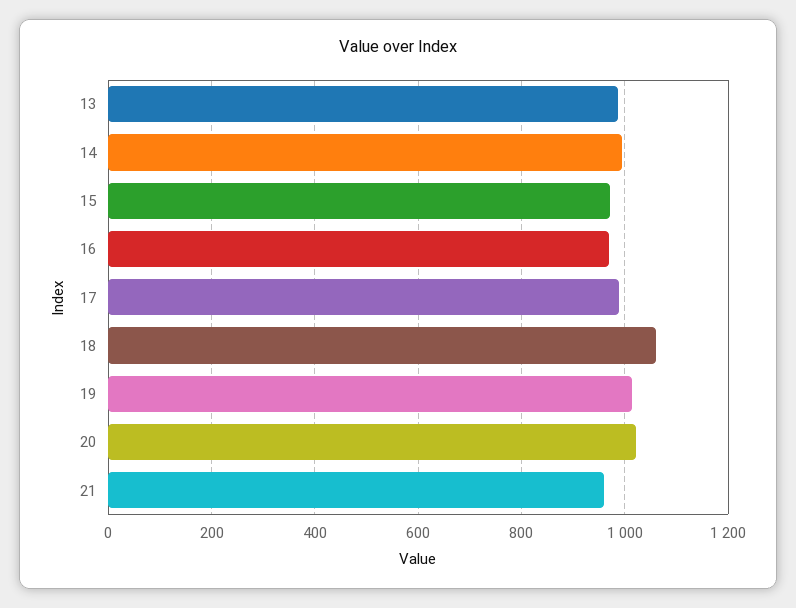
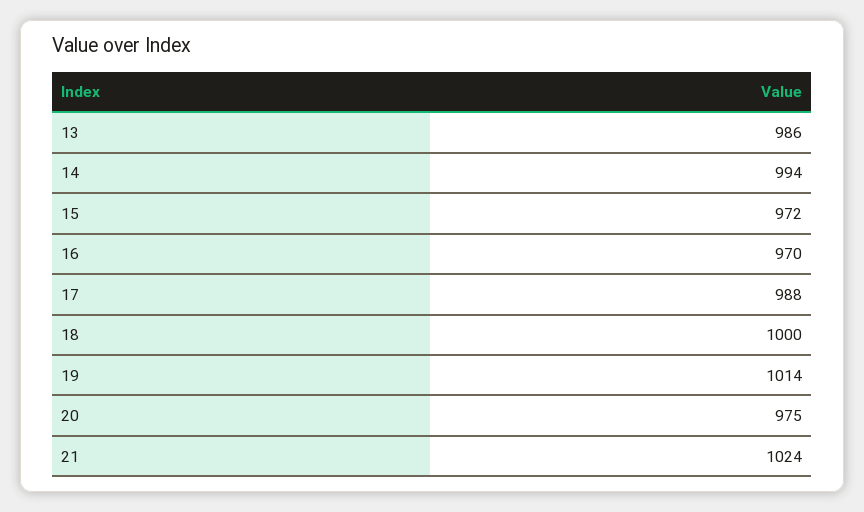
  {
    "13": 986,
    "14": 994,
    "15": 972,
    "16": 970,
    "17": 988,
-   "18": 1060,
+   "18": 1000,
    "19": 1014,
-   "20": 1020,
+   "20": 975,
-   "21": 960
+   "21": 1024
  }

